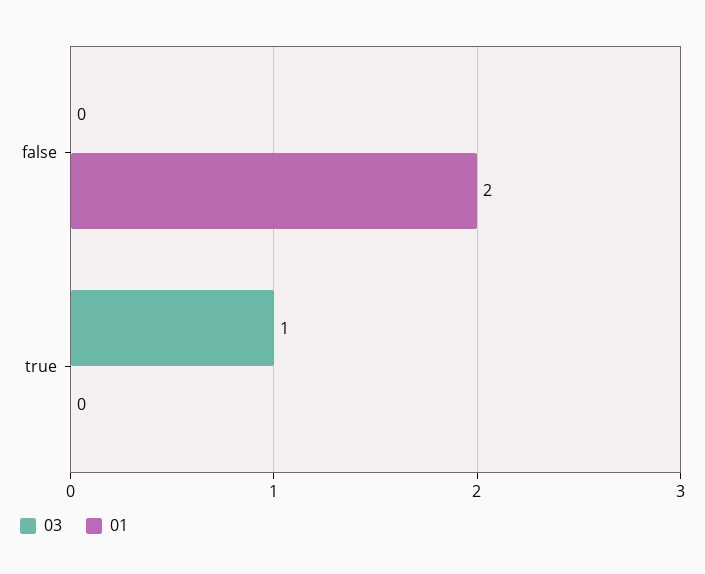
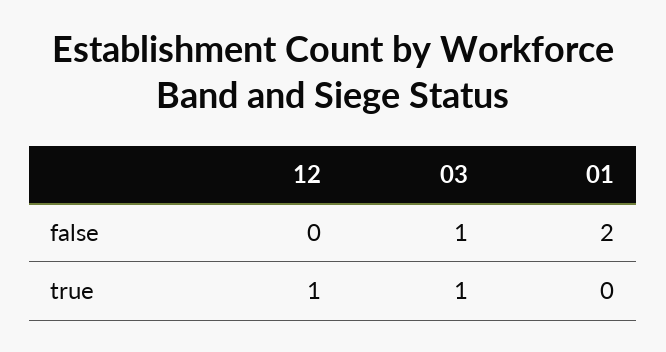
  {
    "03": {
-     "false": 0,
+     "false": 1,
      "true": 1
    },
    "01": {
      "false": 2,
      "true": 0
-   }
+   },
+   "12": {
+     "false": 0,
+     "true": 1
+   }
  }

